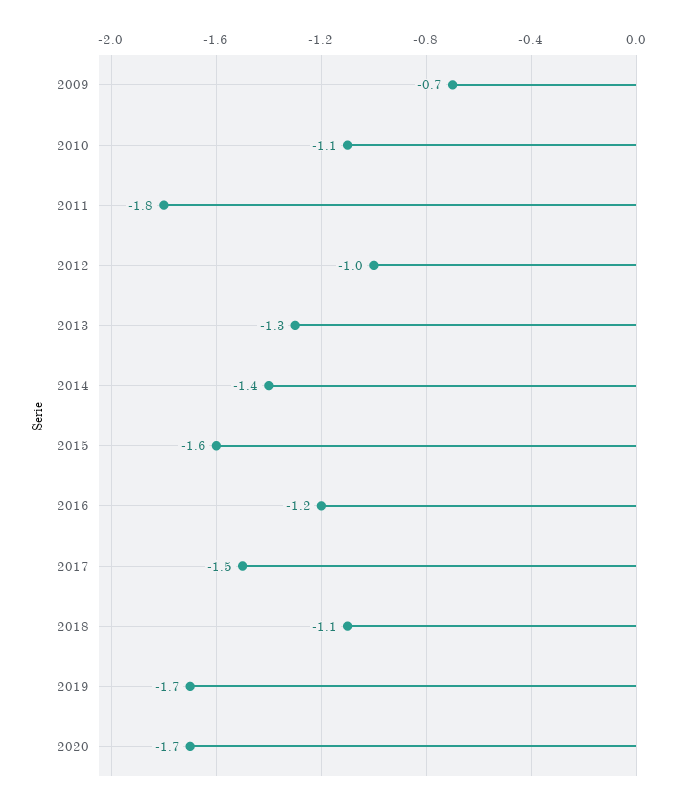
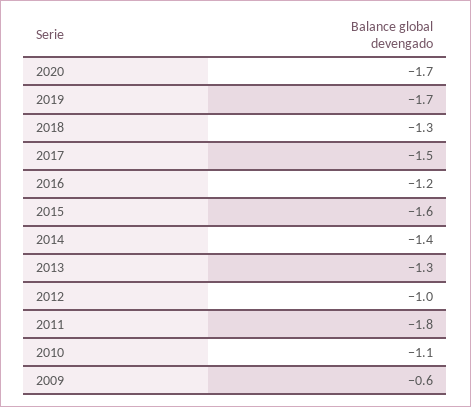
  {
-   "2009": -0.7,
+   "2009": -0.6,
    "2010": -1.1,
    "2011": -1.8,
    "2012": -1,
    "2013": -1.3,
    "2014": -1.4,
    "2015": -1.6,
    "2016": -1.2,
    "2017": -1.5,
-   "2018": -1.1,
+   "2018": -1.3,
    "2019": -1.7,
    "2020": -1.7
  }

